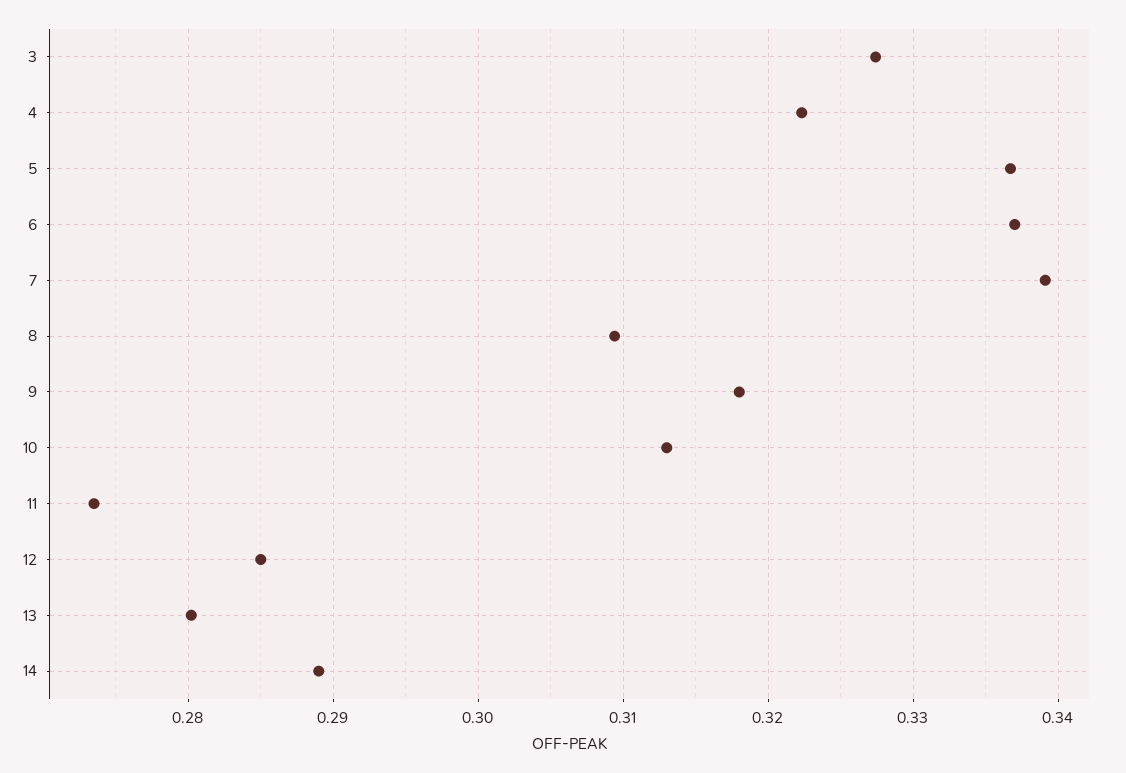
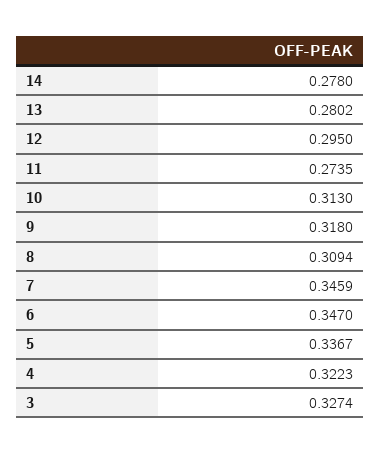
  {
    "3": 0.3274,
    "4": 0.3223,
    "5": 0.3367,
-   "6": 0.337,
+   "6": 0.347,
-   "7": 0.339,
+   "7": 0.3459,
    "8": 0.3094,
    "9": 0.318,
    "10": 0.313,
    "11": 0.2735,
-   "12": 0.285,
+   "12": 0.295,
    "13": 0.2802,
-   "14": 0.289
+   "14": 0.278
  }

